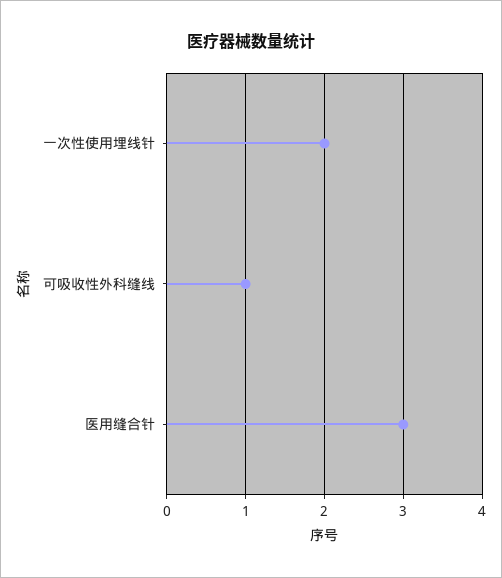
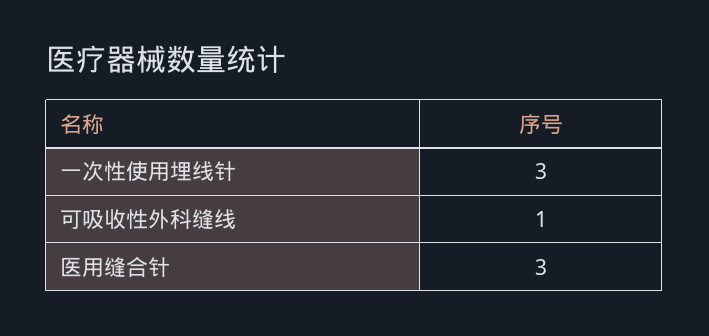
  {
-   "一次性使用埋线针": 2,
+   "一次性使用埋线针": 3,
    "可吸收性外科缝线": 1,
    "医用缝合针": 3
  }

